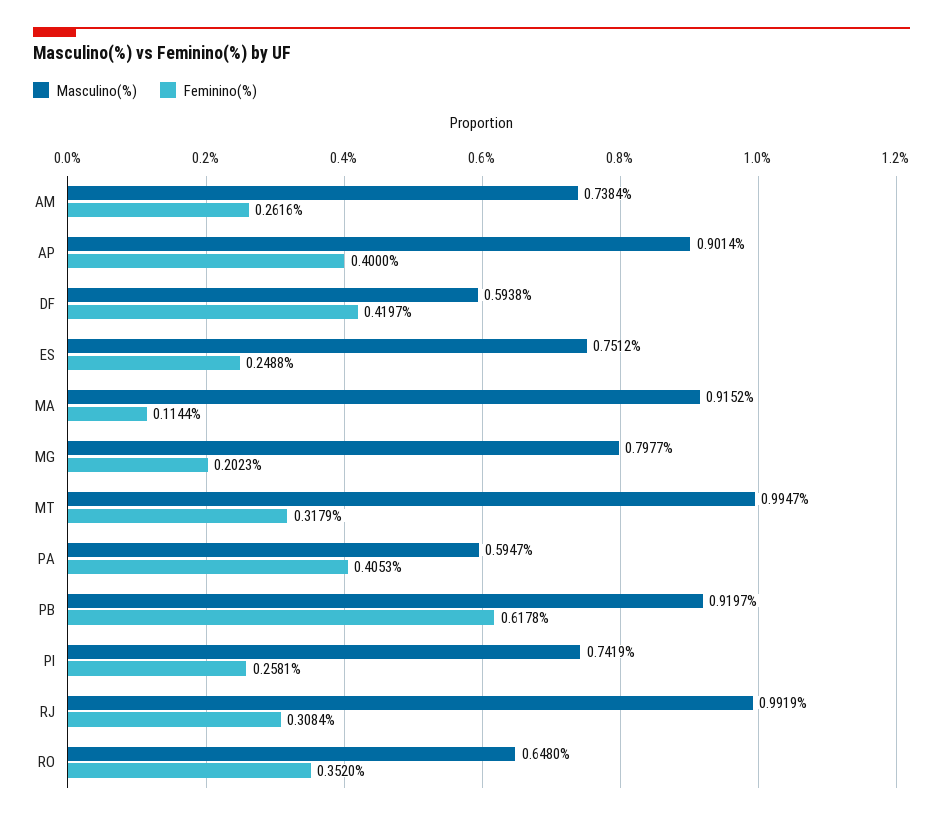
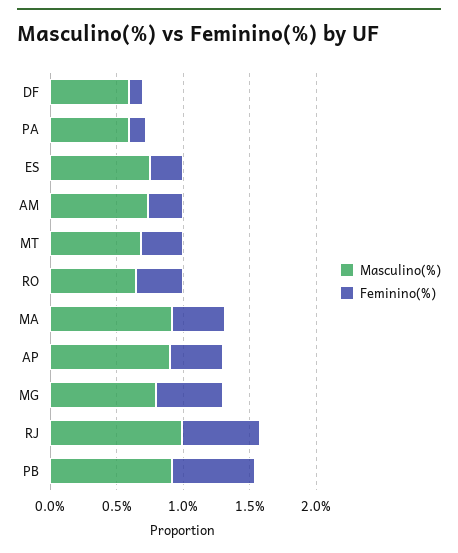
  {
    "Masculino(%)": {
      "AM": 0.7384,
      "AP": 0.9014,
      "DF": 0.5938,
      "ES": 0.7512,
      "MA": 0.9152,
      "MG": 0.7977,
-     "MT": 0.9947,
+     "MT": 0.7,
      "PA": 0.5947,
      "PB": 0.9197,
-     "PI": 0.7419,
      "RJ": 0.9919,
      "RO": 0.648
    },
    "Feminino(%)": {
      "AM": 0.2616,
      "AP": 0.4,
-     "DF": 0.4197,
+     "DF": 0.1,
      "ES": 0.2488,
-     "MA": 0.1144,
+     "MA": 0.4,
-     "MG": 0.2023,
+     "MG": 0.5,
      "MT": 0.3179,
-     "PA": 0.4053,
+     "PA": 0.1,
      "PB": 0.6178,
-     "PI": 0.2581,
-     "RJ": 0.3084,
+     "RJ": 0.6,
      "RO": 0.352
    }
  }

